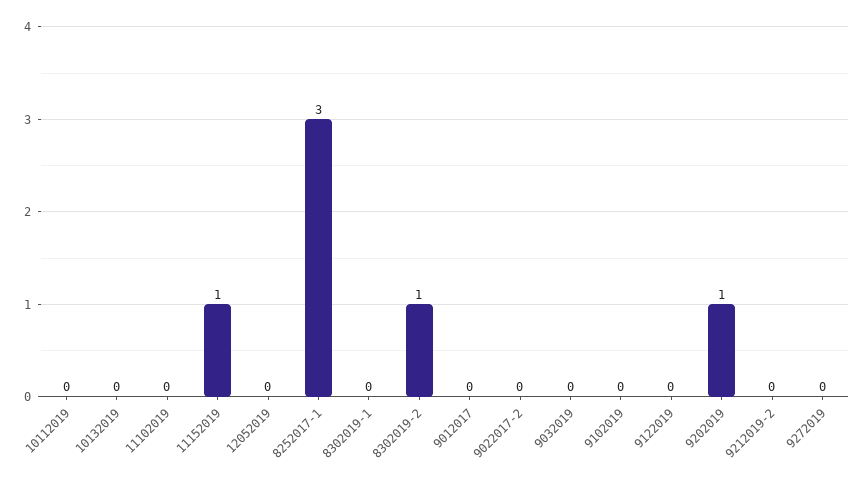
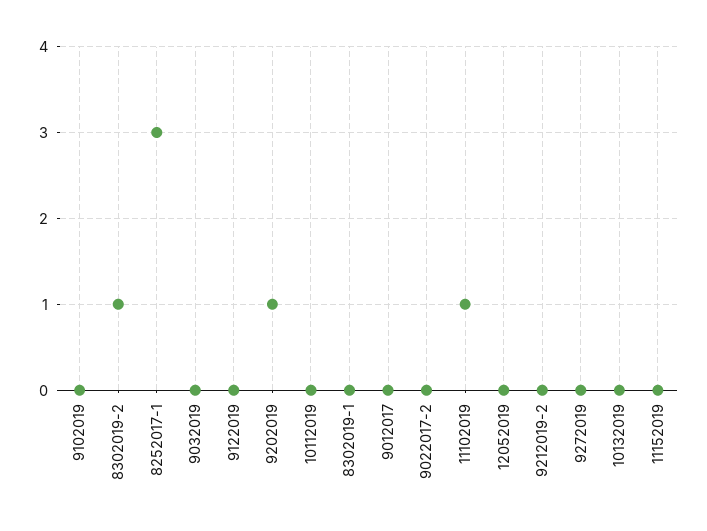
  {
    "10112019": 0,
    "10132019": 0,
-   "11102019": 0,
+   "11102019": 1,
-   "11152019": 1,
+   "11152019": 0,
    "12052019": 0,
    "8252017-1": 3,
    "8302019-1": 0,
    "8302019-2": 1,
    "9012017": 0,
    "9022017-2": 0,
    "9032019": 0,
    "9102019": 0,
    "9122019": 0,
    "9202019": 1,
    "9212019-2": 0,
    "9272019": 0
  }

